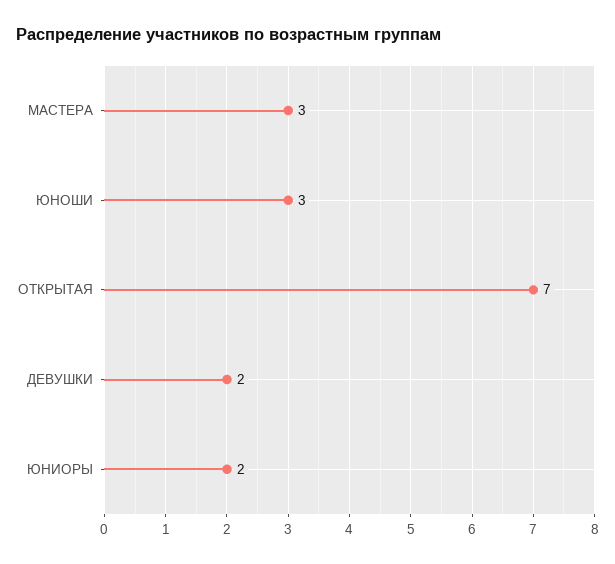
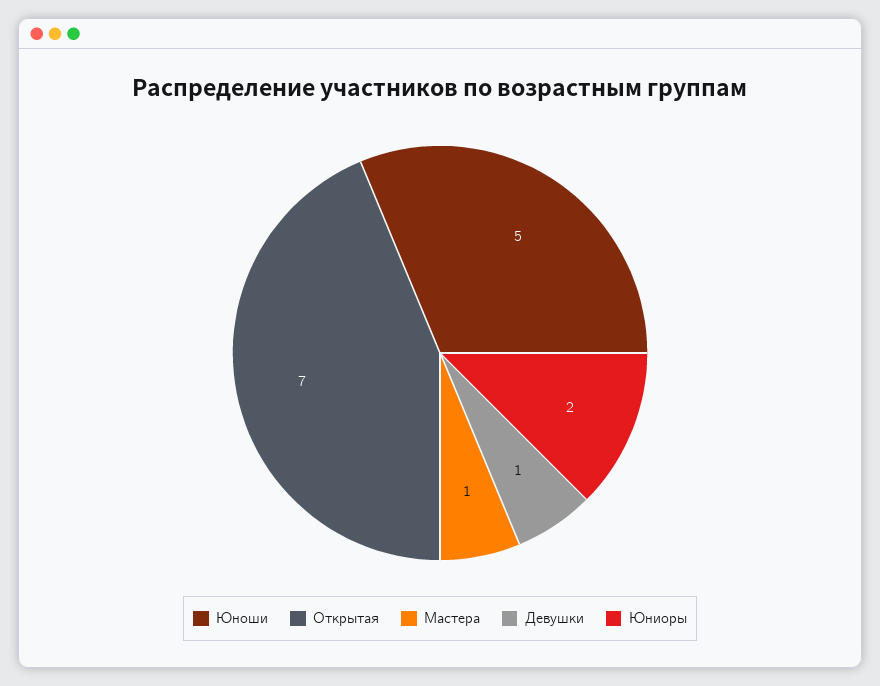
  {
-   "МАСТЕРА": 3,
+   "МАСТЕРА": 1,
-   "ЮНОШИ": 3,
+   "ЮНОШИ": 5,
    "ОТКРЫТАЯ": 7,
-   "ДЕВУШКИ": 2,
+   "ДЕВУШКИ": 1,
    "ЮНИОРЫ": 2
  }

